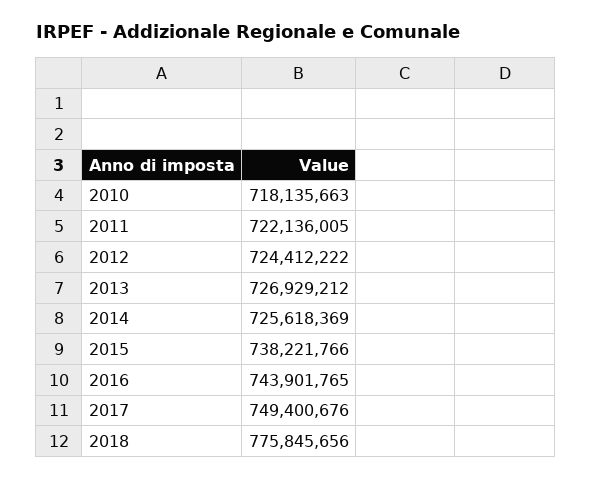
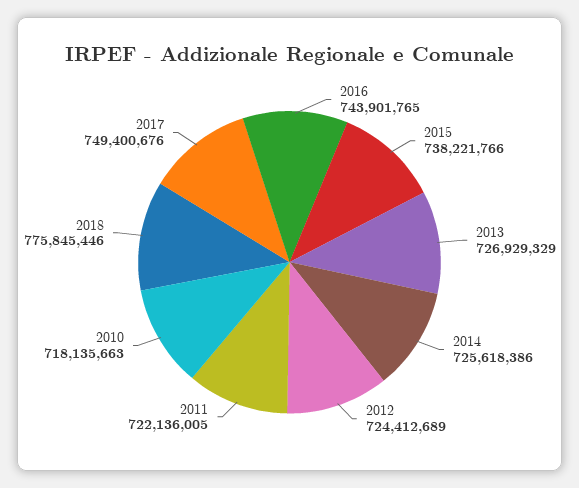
  {
    "2010": 718135663,
    "2011": 722136005,
-   "2012": 724412222,
+   "2012": 724412689,
-   "2013": 726929212,
+   "2013": 726929329,
-   "2014": 725618369,
+   "2014": 725618386,
    "2015": 738221766,
    "2016": 743901765,
    "2017": 749400676,
-   "2018": 775845656
+   "2018": 775845446
  }

